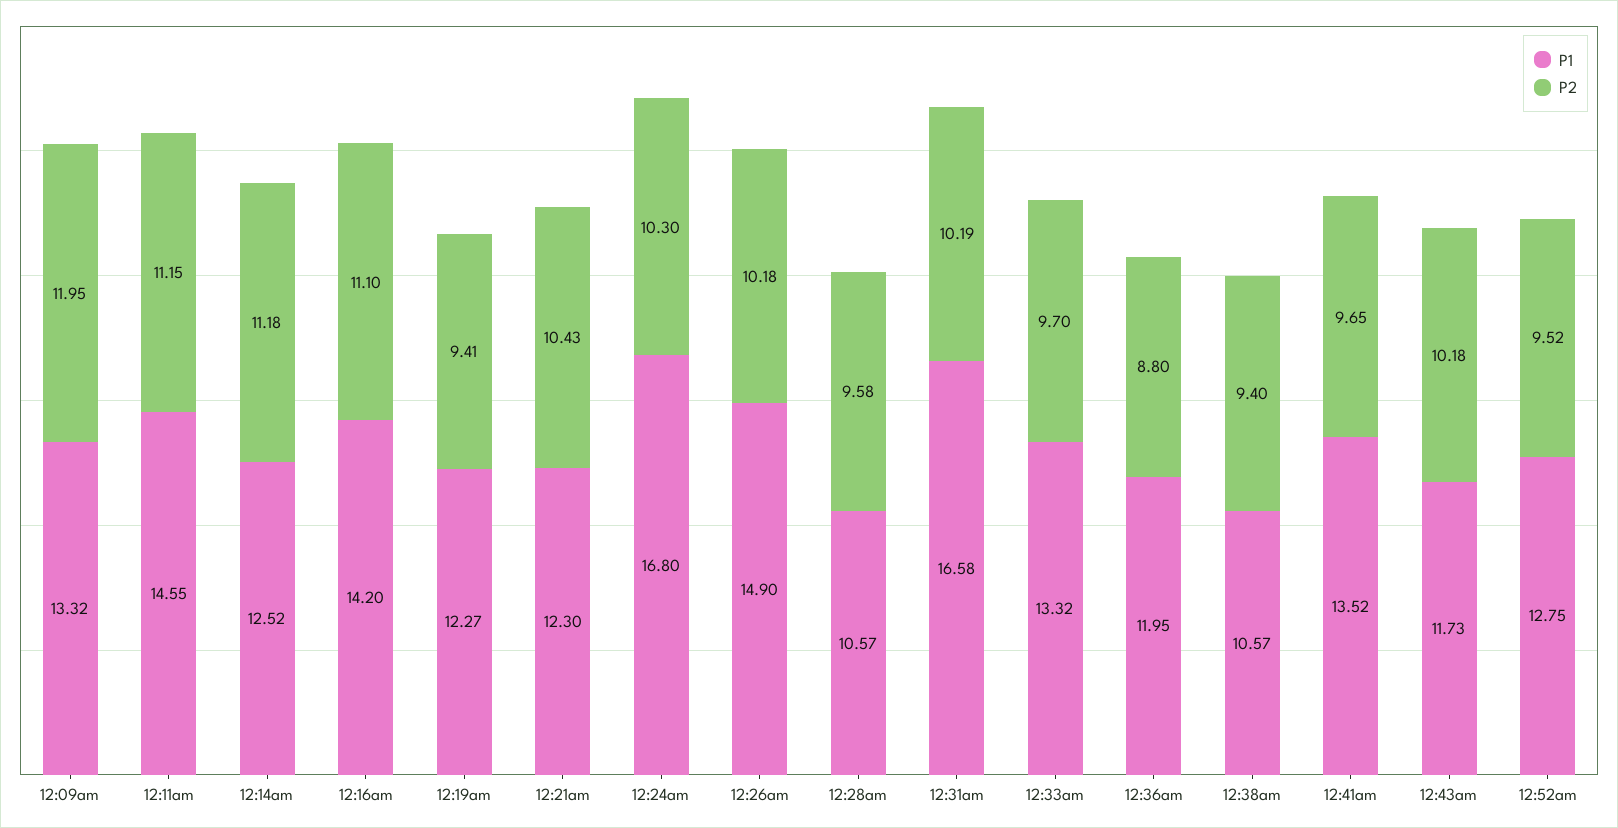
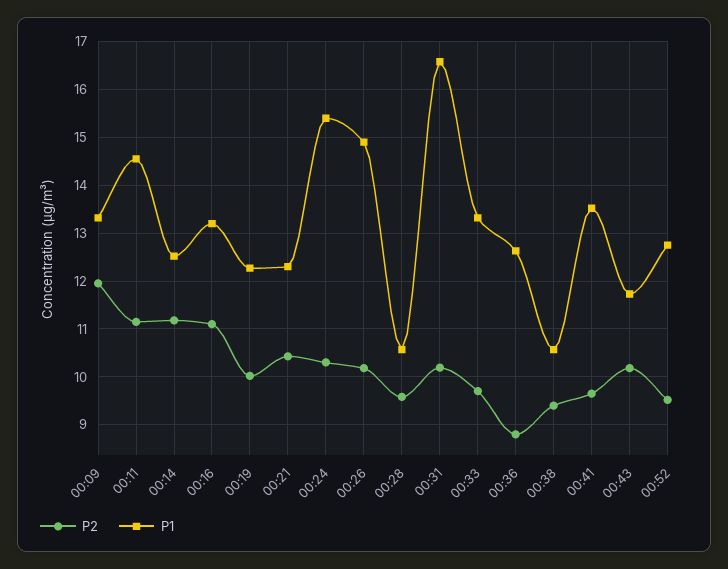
  {
    "P1": {
      "12:09am": 13.32,
      "12:11am": 14.55,
      "12:14am": 12.52,
-     "12:16am": 14.2,
+     "12:16am": 13.2,
      "12:19am": 12.27,
      "12:21am": 12.3,
-     "12:24am": 16.8,
+     "12:24am": 15.4,
      "12:26am": 14.9,
      "12:28am": 10.57,
      "12:31am": 16.58,
      "12:33am": 13.32,
-     "12:36am": 11.95,
+     "12:36am": 12.6,
      "12:38am": 10.57,
      "12:41am": 13.52,
      "12:43am": 11.73,
      "12:52am": 12.75
    },
    "P2": {
      "12:09am": 11.95,
      "12:11am": 11.15,
      "12:14am": 11.18,
      "12:16am": 11.1,
-     "12:19am": 9.41,
+     "12:19am": 10,
      "12:21am": 10.43,
      "12:24am": 10.3,
      "12:26am": 10.18,
      "12:28am": 9.58,
      "12:31am": 10.19,
      "12:33am": 9.7,
      "12:36am": 8.8,
      "12:38am": 9.4,
      "12:41am": 9.65,
      "12:43am": 10.18,
      "12:52am": 9.52
    }
  }

